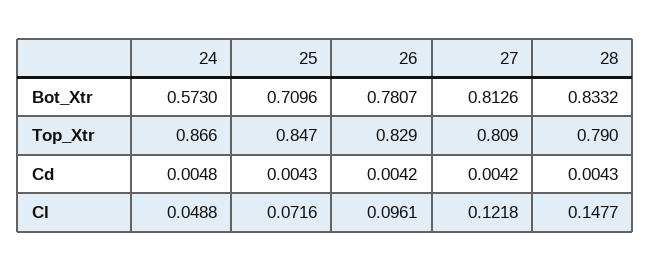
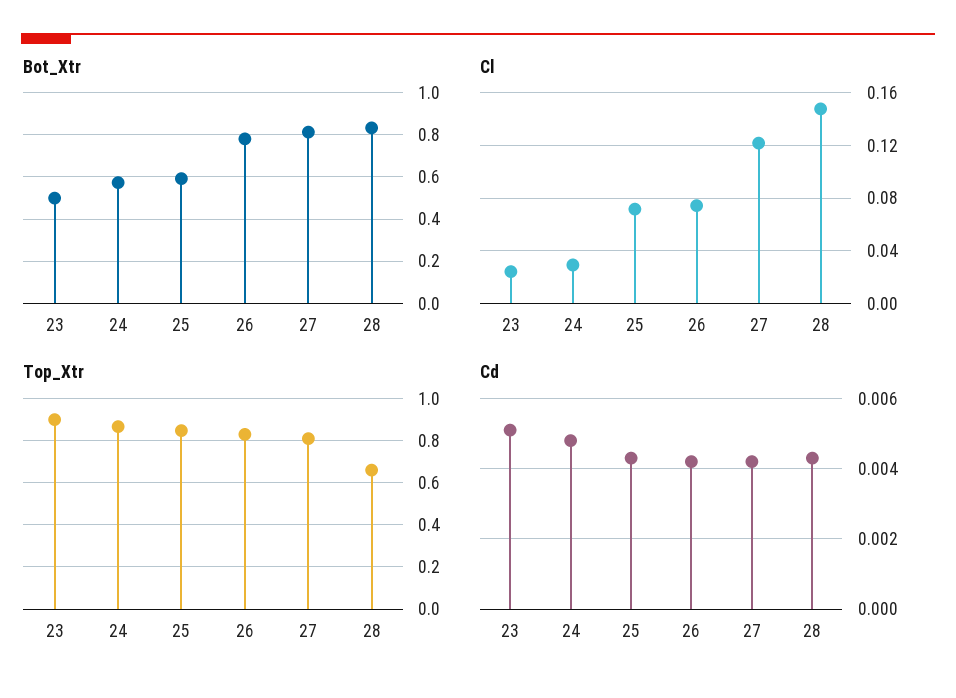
  {
    "Bot_Xtr": {
      "24": 0.573,
-     "25": 0.7096,
+     "25": 0.6,
      "26": 0.7807,
      "27": 0.8126,
-     "28": 0.8332
+     "28": 0.8332,
+     "23": 0.5
    },
    "Top_Xtr": {
      "24": 0.866,
      "25": 0.847,
      "26": 0.829,
      "27": 0.809,
-     "28": 0.79
+     "28": 0.65,
+     "23": 0.9
    },
    "Cd": {
      "24": 0.0048,
      "25": 0.0043,
      "26": 0.0042,
      "27": 0.0042,
-     "28": 0.0043
+     "28": 0.0043,
+     "23": 0.005
    },
    "Cl": {
-     "24": 0.0488,
+     "24": 0.03,
      "25": 0.0716,
-     "26": 0.0961,
+     "26": 0.075,
      "27": 0.1218,
-     "28": 0.1477
+     "28": 0.1477,
+     "23": 0.025
    }
  }

